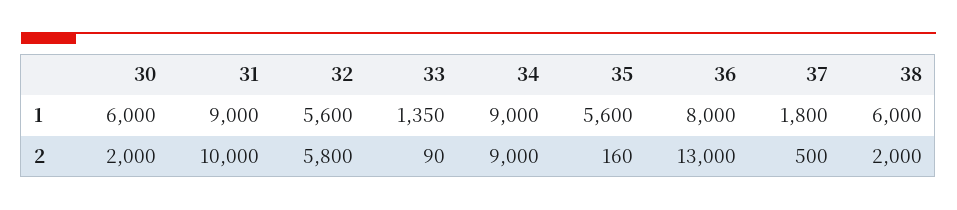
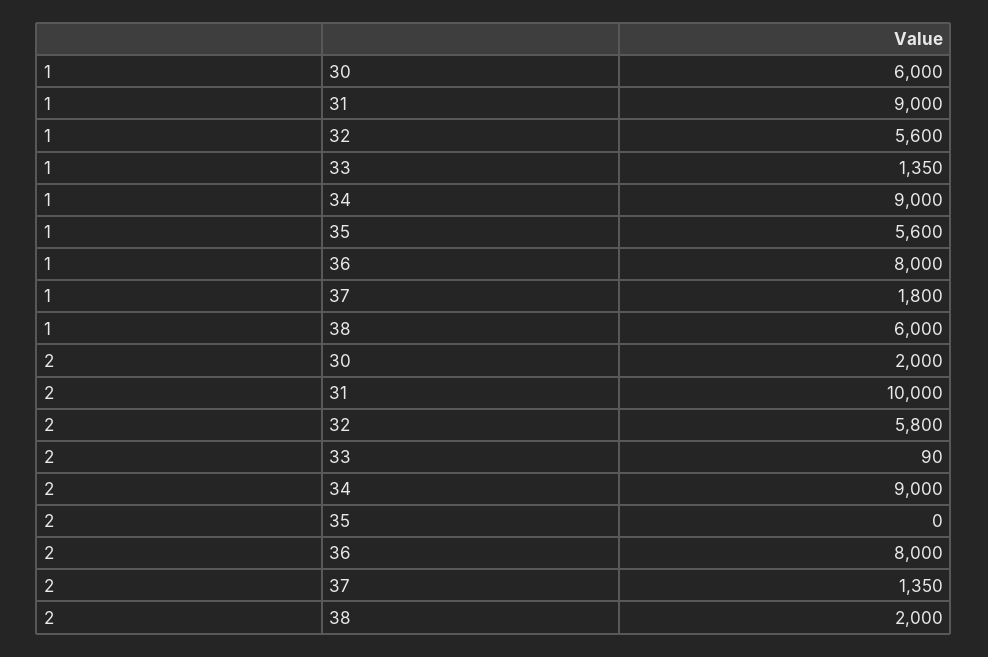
  {
    "30": {
      "1": 6000,
      "2": 2000
    },
    "31": {
      "1": 9000,
      "2": 10000
    },
    "32": {
      "1": 5600,
      "2": 5800
    },
    "33": {
      "1": 1350,
      "2": 90
    },
    "34": {
      "1": 9000,
      "2": 9000
    },
    "35": {
      "1": 5600,
-     "2": 160
+     "2": 0
    },
    "36": {
      "1": 8000,
-     "2": 13000
+     "2": 8000
    },
    "37": {
      "1": 1800,
-     "2": 500
+     "2": 1350
    },
    "38": {
      "1": 6000,
      "2": 2000
    }
  }

